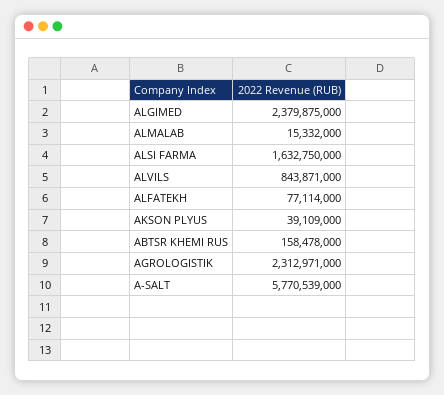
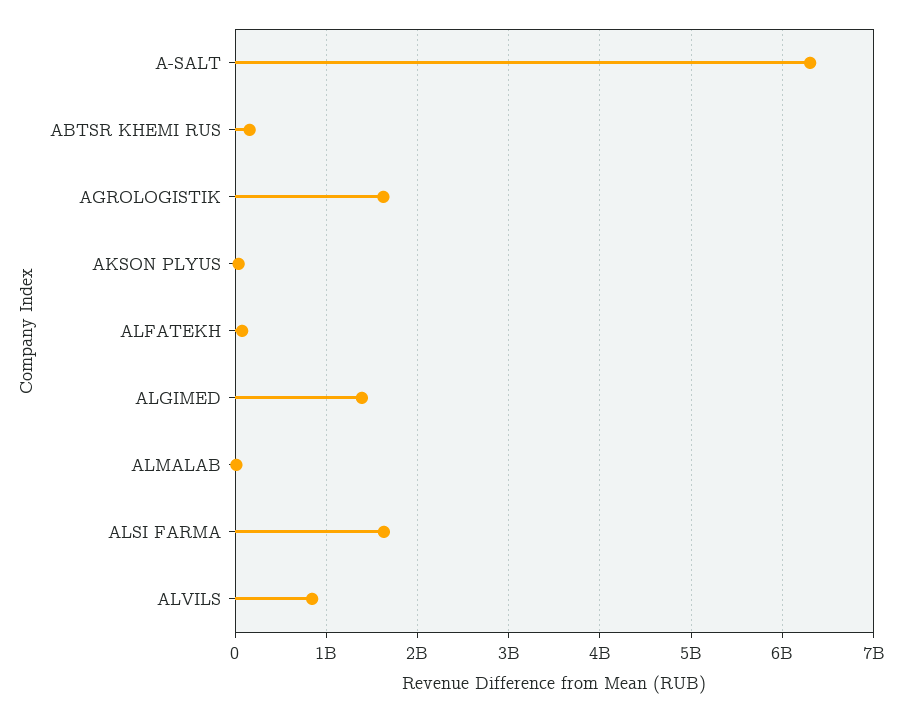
  {
-   "ALGIMED": 2379875000,
+   "ALGIMED": 1400000000,
    "ALMALAB": 15332000,
    "ALSI FARMA": 1632750000,
    "ALVILS": 843871000,
    "ALFATEKH": 77114000,
    "AKSON PLYUS": 39109000,
    "ABTSR KHEMI RUS": 158478000,
-   "AGROLOGISTIK": 2312971000,
+   "AGROLOGISTIK": 1600000000,
-   "A-SALT": 5770539000
+   "A-SALT": 6300000000
  }

